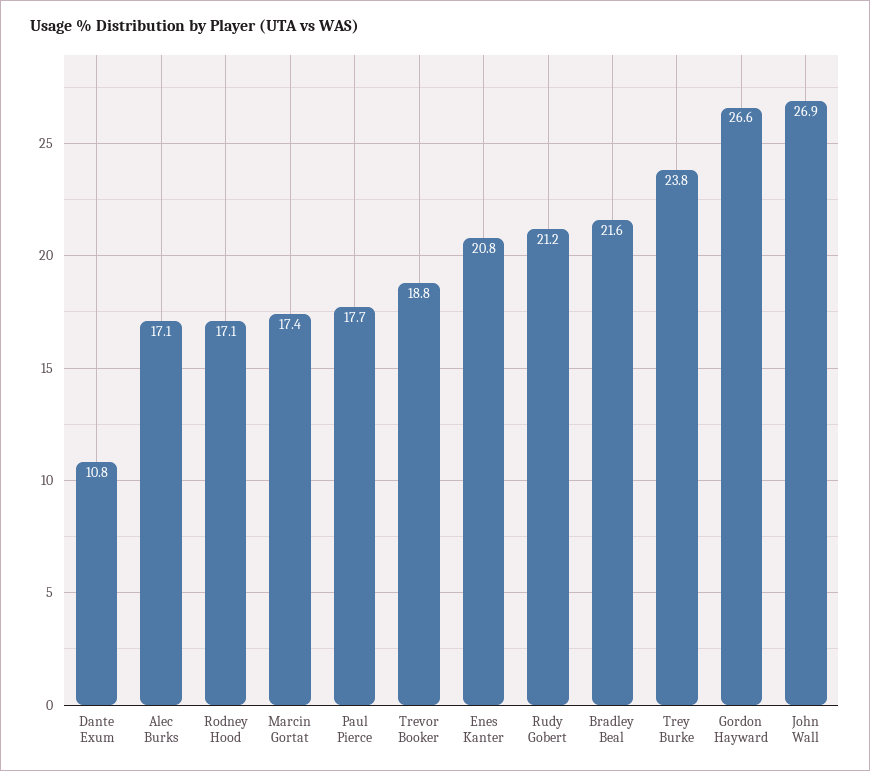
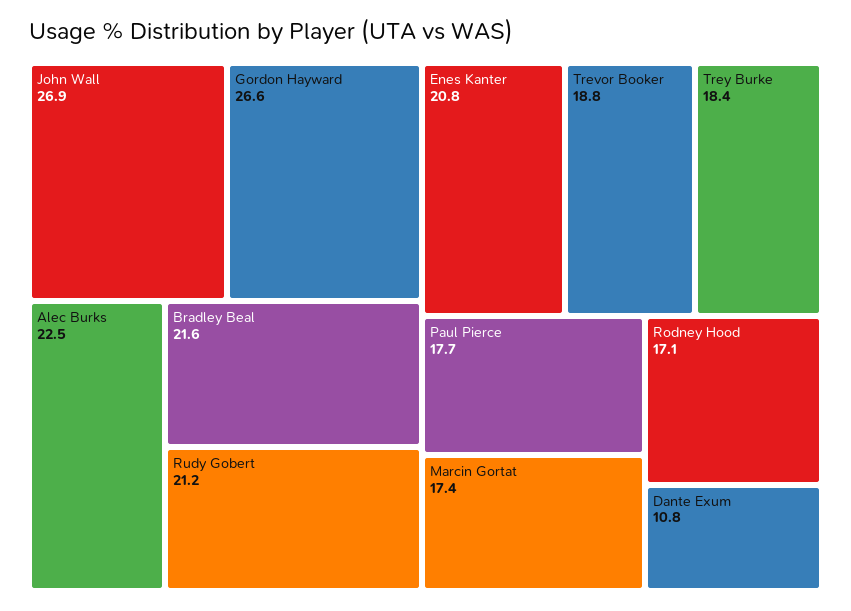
  {
    "Dante Exum": 10.8,
-   "Alec Burks": 17.1,
+   "Alec Burks": 22.5,
    "Rodney Hood": 17.1,
    "Marcin Gortat": 17.4,
    "Paul Pierce": 17.7,
    "Trevor Booker": 18.8,
    "Enes Kanter": 20.8,
    "Rudy Gobert": 21.2,
    "Bradley Beal": 21.6,
-   "Trey Burke": 23.8,
+   "Trey Burke": 18.4,
    "Gordon Hayward": 26.6,
    "John Wall": 26.9
  }

